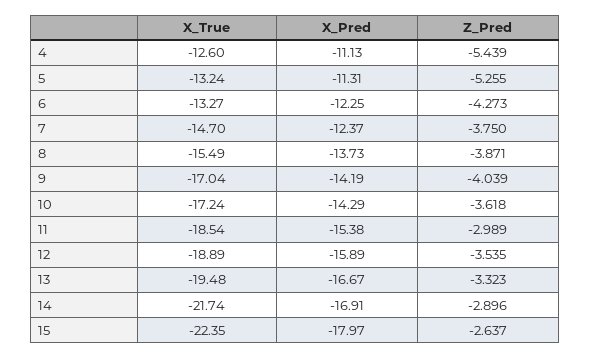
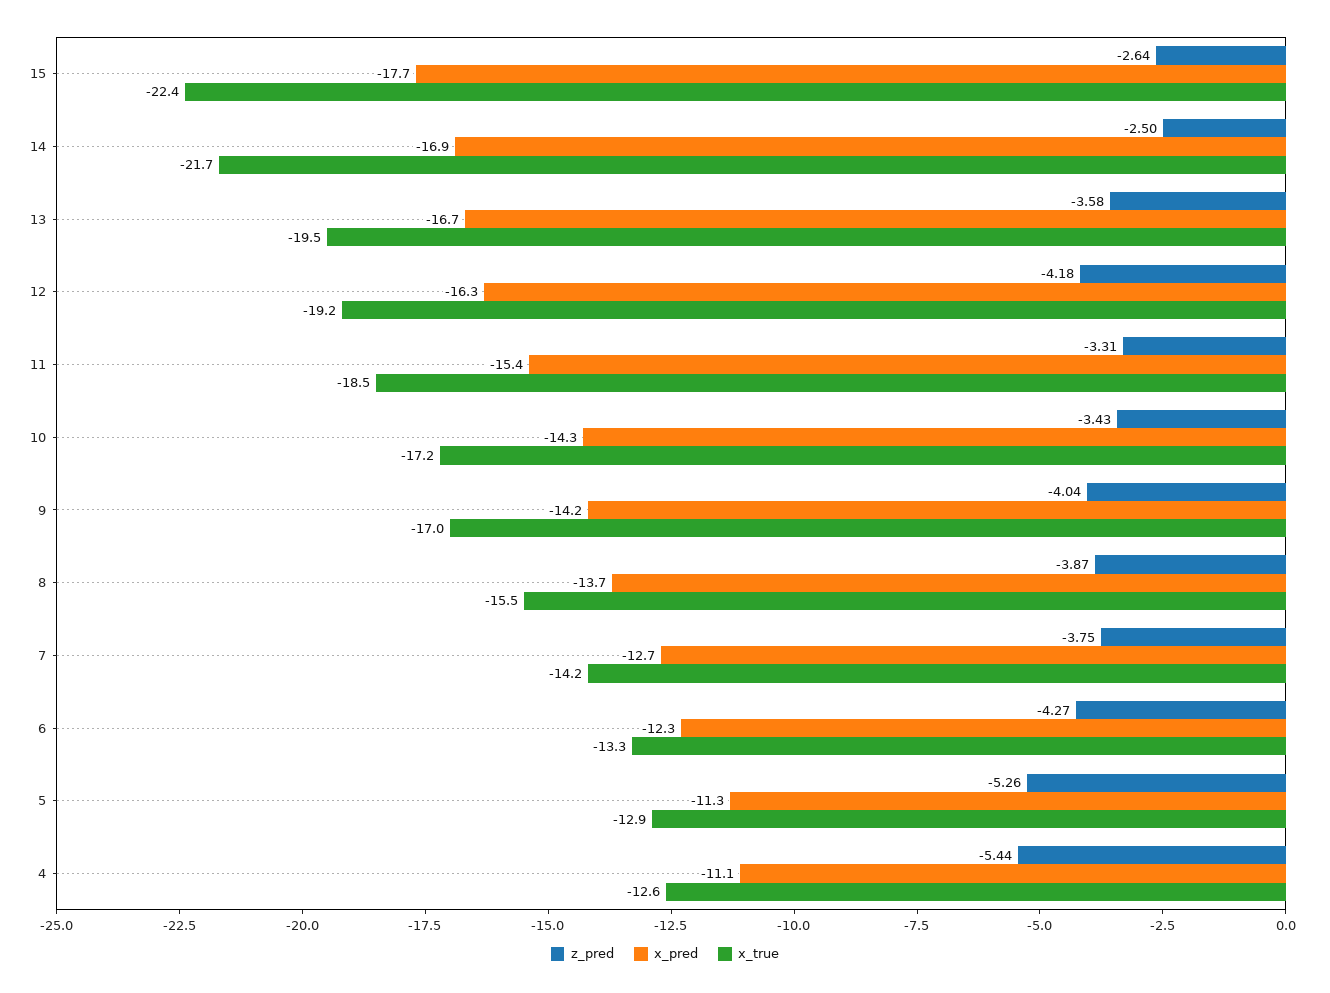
  {
    "X_True": {
      "4": -12.6,
-     "5": -13.24,
+     "5": -12.9,
      "6": -13.27,
-     "7": -14.7,
+     "7": -14.2,
      "8": -15.49,
      "9": -17.04,
      "10": -17.24,
      "11": -18.54,
-     "12": -18.89,
+     "12": -19.2,
      "13": -19.48,
      "14": -21.74,
      "15": -22.35
    },
    "X_Pred": {
      "4": -11.13,
      "5": -11.31,
      "6": -12.25,
-     "7": -12.37,
+     "7": -12.7,
      "8": -13.73,
      "9": -14.19,
      "10": -14.29,
      "11": -15.38,
-     "12": -15.89,
+     "12": -16.3,
      "13": -16.67,
      "14": -16.91,
-     "15": -17.97
+     "15": -17.7
    },
    "Z_Pred": {
      "4": -5.439,
      "5": -5.255,
      "6": -4.273,
      "7": -3.75,
      "8": -3.871,
      "9": -4.039,
-     "10": -3.618,
+     "10": -3.43,
-     "11": -2.989,
+     "11": -3.31,
-     "12": -3.535,
+     "12": -4.18,
-     "13": -3.323,
+     "13": -3.58,
-     "14": -2.896,
+     "14": -2.5,
      "15": -2.637
    }
  }

